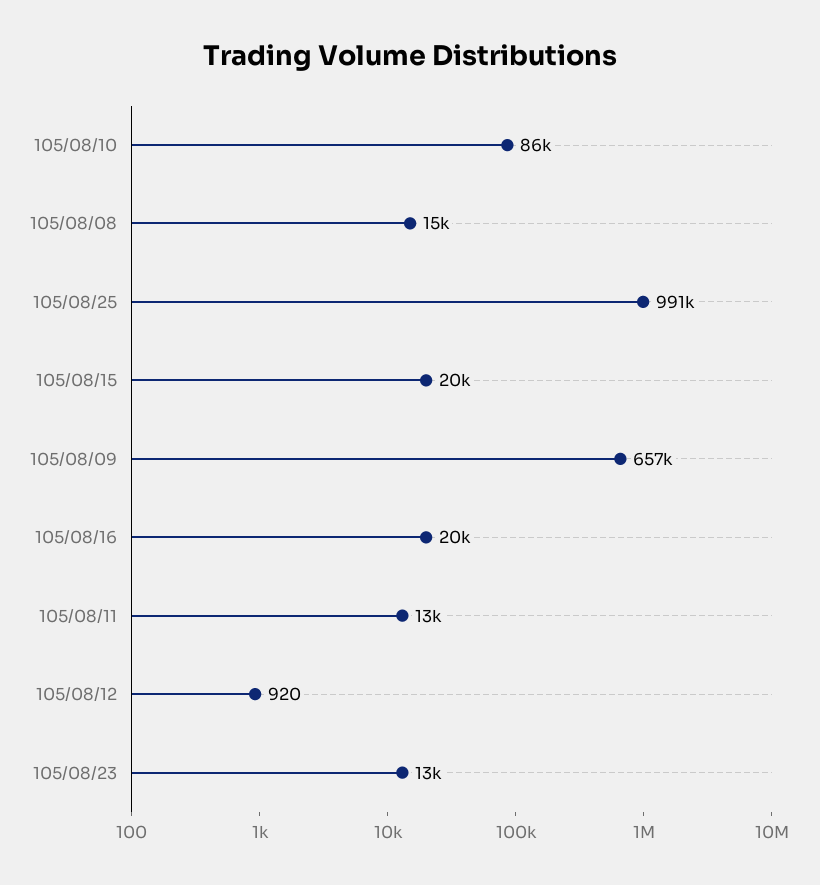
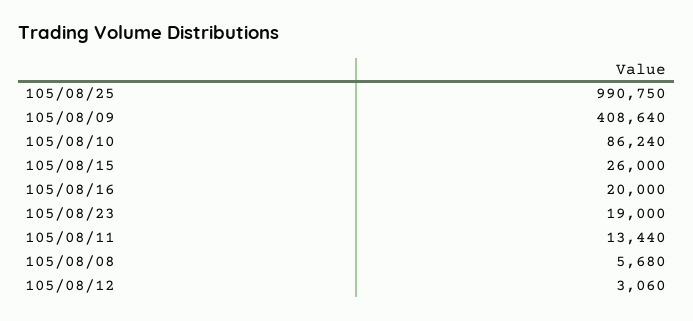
  {
    "105/08/10": 86240,
-   "105/08/08": 15000,
+   "105/08/08": 5680,
    "105/08/25": 990750,
-   "105/08/15": 20000,
+   "105/08/15": 26000,
-   "105/08/09": 657000,
+   "105/08/09": 408640,
    "105/08/16": 20000,
    "105/08/11": 13440,
-   "105/08/12": 920,
+   "105/08/12": 3060,
-   "105/08/23": 13000
+   "105/08/23": 19000
  }

